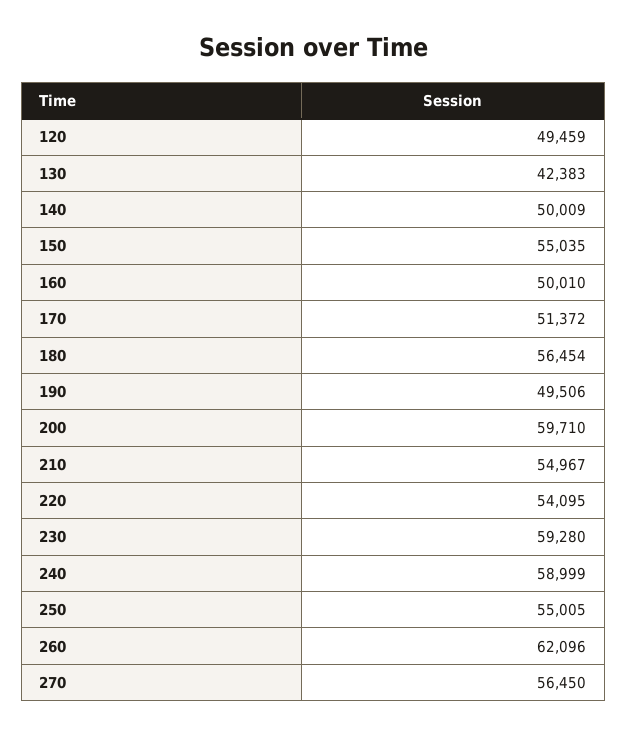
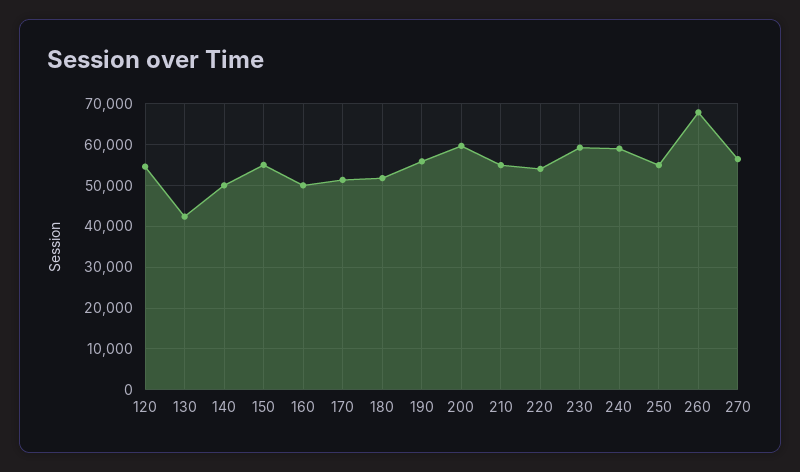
  {
-   "120": 49459,
+   "120": 54000,
    "130": 42383,
    "140": 50009,
    "150": 55035,
    "160": 50010,
    "170": 51372,
-   "180": 56454,
+   "180": 52000,
-   "190": 49506,
+   "190": 56000,
    "200": 59710,
    "210": 54967,
    "220": 54095,
    "230": 59280,
    "240": 58999,
    "250": 55005,
-   "260": 62096,
+   "260": 68000,
    "270": 56450
  }

